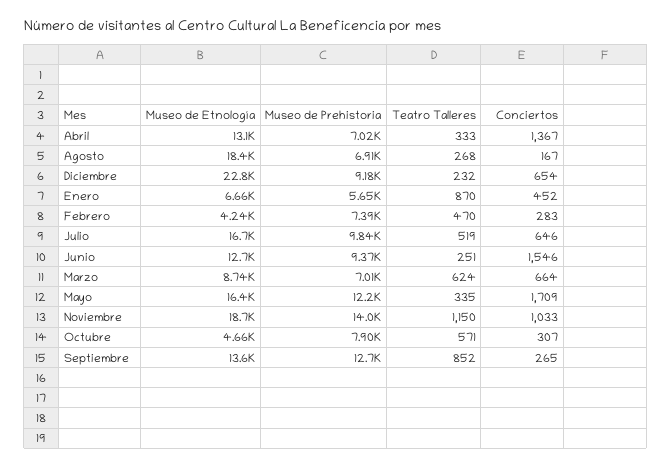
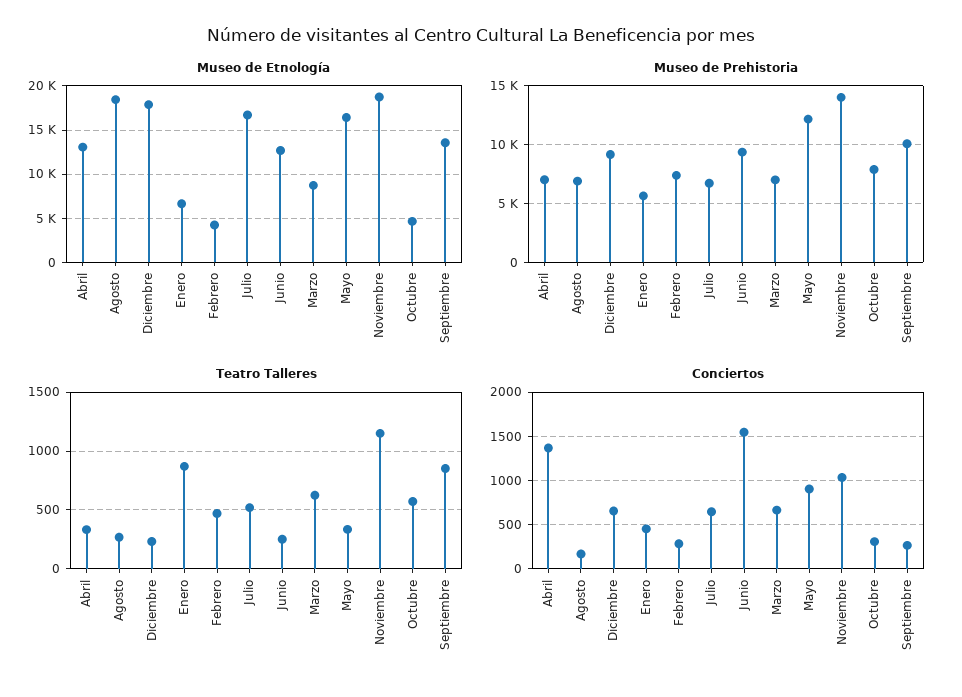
  {
    "Museo de Etnología": {
      "Abril": 13100,
      "Agosto": 18400,
-     "Diciembre": 22800,
+     "Diciembre": 18000,
      "Enero": 6660,
      "Febrero": 4240,
      "Julio": 16700,
      "Junio": 12700,
      "Marzo": 8740,
      "Mayo": 16400,
      "Noviembre": 18700,
      "Octubre": 4660,
      "Septiembre": 13600
    },
    "Museo de Prehistoria": {
      "Abril": 7020,
      "Agosto": 6910,
      "Diciembre": 9180,
      "Enero": 5650,
      "Febrero": 7390,
-     "Julio": 9840,
+     "Julio": 7000,
      "Junio": 9370,
      "Marzo": 7010,
      "Mayo": 12200,
      "Noviembre": 14000,
      "Octubre": 7900,
-     "Septiembre": 12700
+     "Septiembre": 10000
    },
    "Teatro Talleres": {
      "Abril": 333,
      "Agosto": 268,
      "Diciembre": 232,
      "Enero": 870,
      "Febrero": 470,
      "Julio": 519,
      "Junio": 251,
      "Marzo": 624,
      "Mayo": 335,
      "Noviembre": 1150,
      "Octubre": 571,
      "Septiembre": 852
    },
    "Conciertos": {
      "Abril": 1367,
      "Agosto": 167,
      "Diciembre": 654,
      "Enero": 452,
      "Febrero": 283,
      "Julio": 646,
      "Junio": 1546,
      "Marzo": 664,
-     "Mayo": 1709,
+     "Mayo": 900,
      "Noviembre": 1033,
      "Octubre": 307,
      "Septiembre": 265
    }
  }

